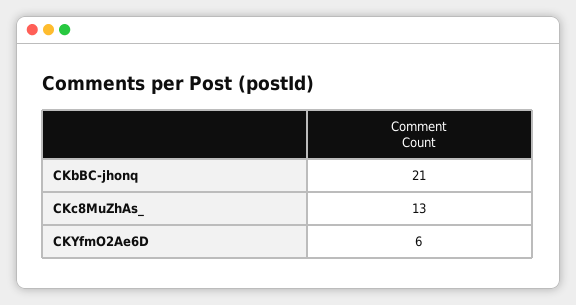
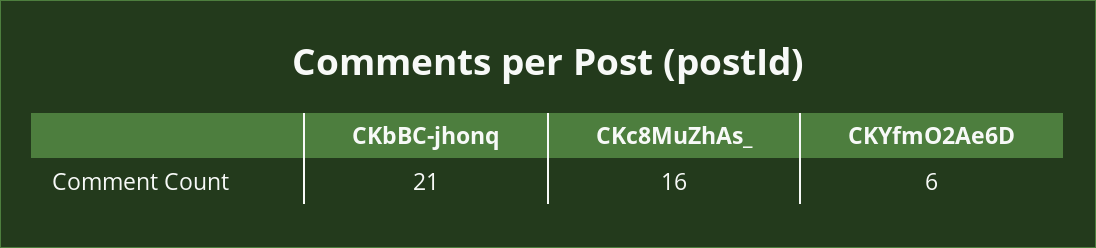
  {
    "CKbBC-jhonq": 21,
-   "CKc8MuZhAs_": 13,
+   "CKc8MuZhAs_": 16,
    "CKYfmO2Ae6D": 6
  }

